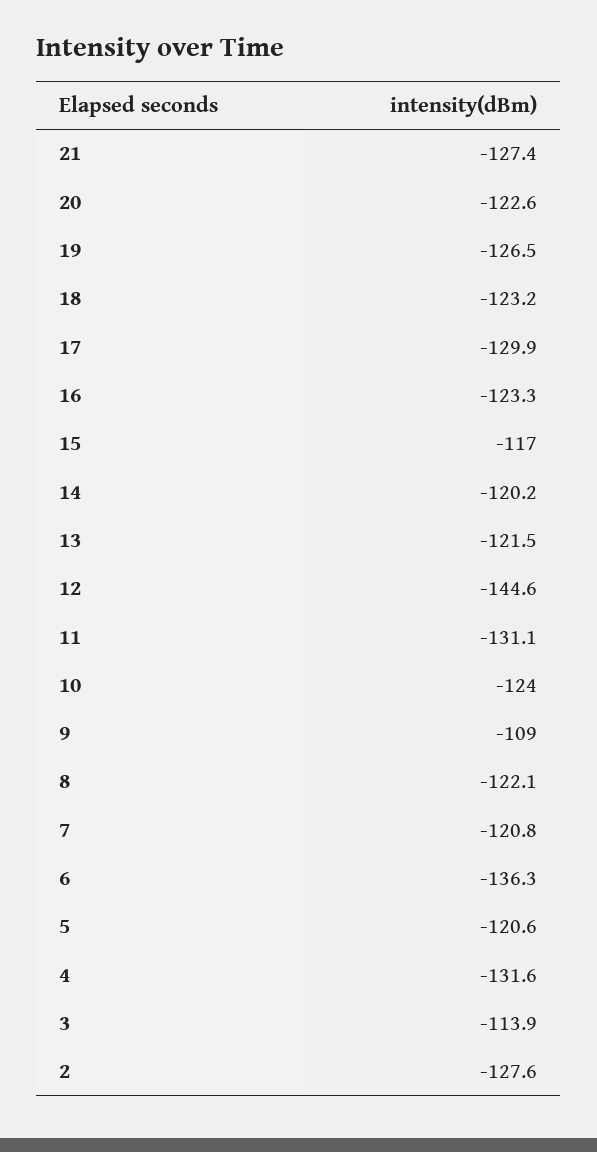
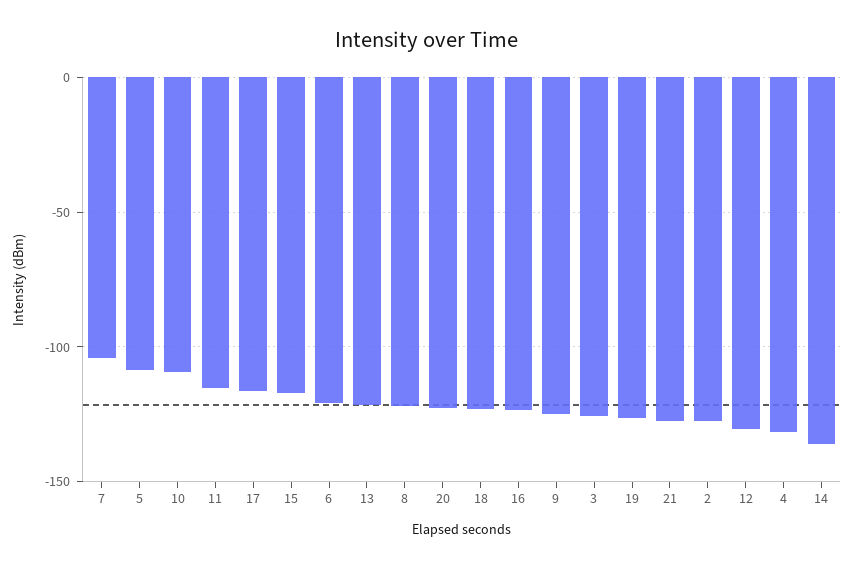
  {
    "21": -127.4,
    "20": -122.6,
    "19": -126.5,
    "18": -123.2,
-   "17": -129.9,
+   "17": -115,
    "16": -123.3,
    "15": -117,
-   "14": -120.2,
+   "14": -135,
    "13": -121.5,
-   "12": -144.6,
+   "12": -130,
-   "11": -131.1,
+   "11": -115,
-   "10": -124,
+   "10": -110,
-   "9": -109,
+   "9": -125,
    "8": -122.1,
-   "7": -120.8,
+   "7": -105,
-   "6": -136.3,
+   "6": -120,
-   "5": -120.6,
+   "5": -110,
    "4": -131.6,
-   "3": -113.9,
+   "3": -125,
    "2": -127.6
  }

